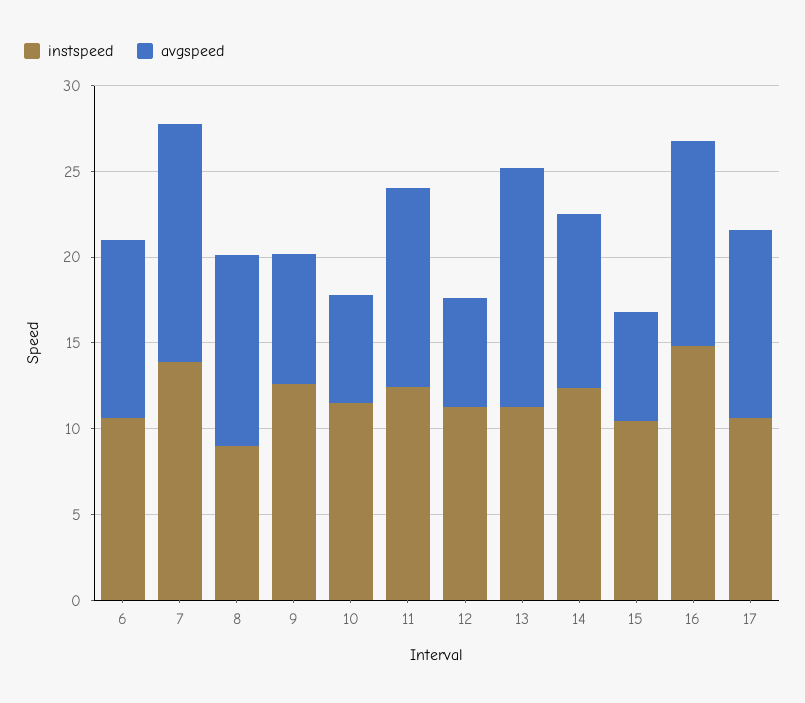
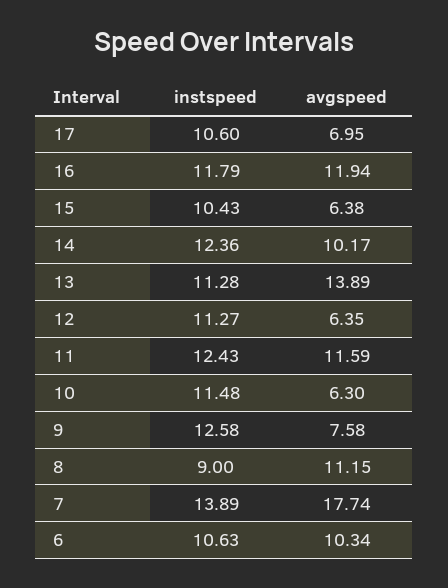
  {
    "instspeed": {
      "6": 10.63,
      "7": 13.89,
      "8": 9,
      "9": 12.58,
      "10": 11.48,
      "11": 12.43,
      "12": 11.27,
      "13": 11.28,
      "14": 12.36,
      "15": 10.43,
-     "16": 15,
+     "16": 11.79,
      "17": 10.6
    },
    "avgspeed": {
      "6": 10.34,
-     "7": 14,
+     "7": 17.74,
      "8": 11.15,
      "9": 7.58,
      "10": 6.3,
      "11": 11.59,
      "12": 6.35,
      "13": 13.89,
      "14": 10.17,
      "15": 6.38,
      "16": 11.94,
-     "17": 11
+     "17": 6.95
    }
  }

